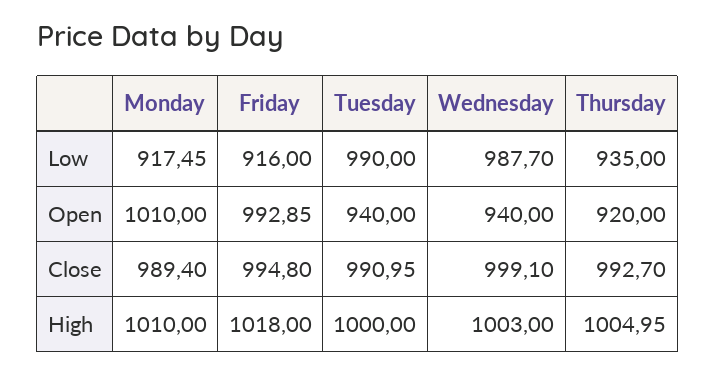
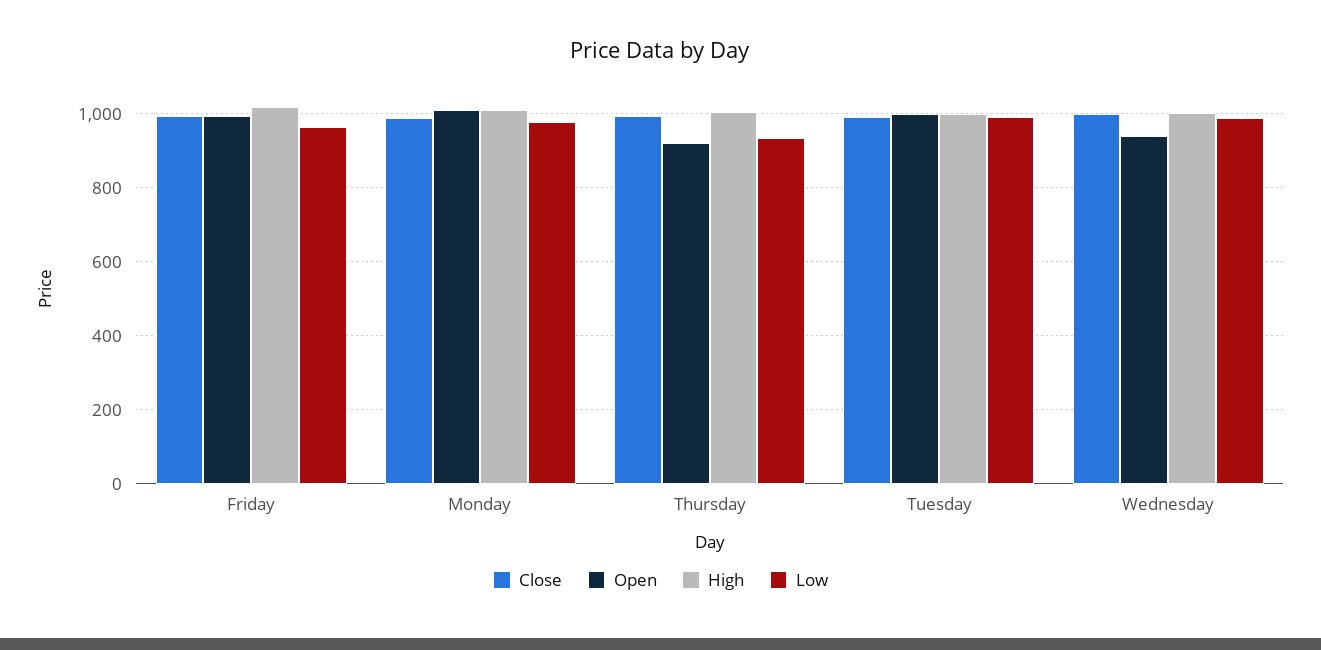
  {
    "Low": {
-     "Monday": 917.45,
+     "Monday": 980,
-     "Friday": 916,
+     "Friday": 960,
      "Tuesday": 990,
      "Wednesday": 987.7,
      "Thursday": 935
    },
    "Open": {
      "Monday": 1010,
      "Friday": 992.85,
-     "Tuesday": 940,
+     "Tuesday": 1000,
      "Wednesday": 940,
      "Thursday": 920
    },
    "Close": {
      "Monday": 989.4,
      "Friday": 994.8,
      "Tuesday": 990.95,
      "Wednesday": 999.1,
      "Thursday": 992.7
    },
    "High": {
      "Monday": 1010,
      "Friday": 1018,
      "Tuesday": 1000,
      "Wednesday": 1003,
      "Thursday": 1004.95
    }
  }

